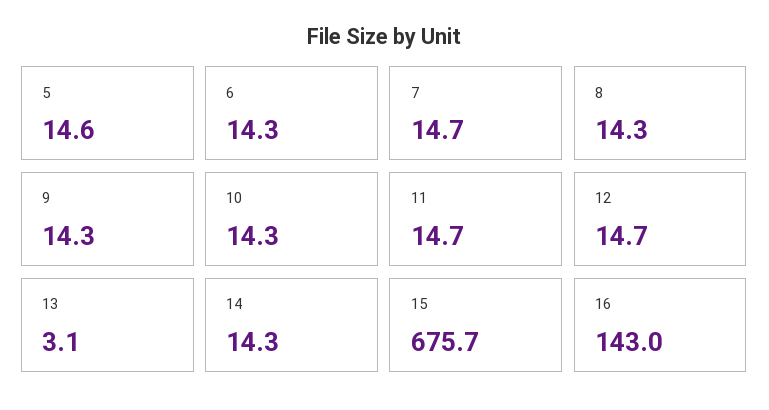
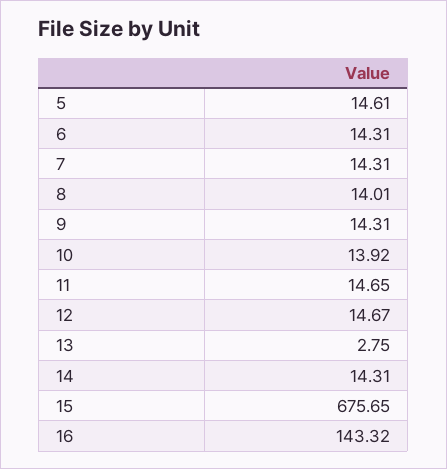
  {
    "5": 14.61,
    "6": 14.31,
-   "7": 14.7,
+   "7": 14.31,
-   "8": 14.3,
+   "8": 14.01,
    "9": 14.31,
-   "10": 14.3,
+   "10": 13.92,
    "11": 14.65,
    "12": 14.67,
-   "13": 3.1,
+   "13": 2.75,
    "14": 14.31,
    "15": 675.65,
-   "16": 143
+   "16": 143.32
  }

